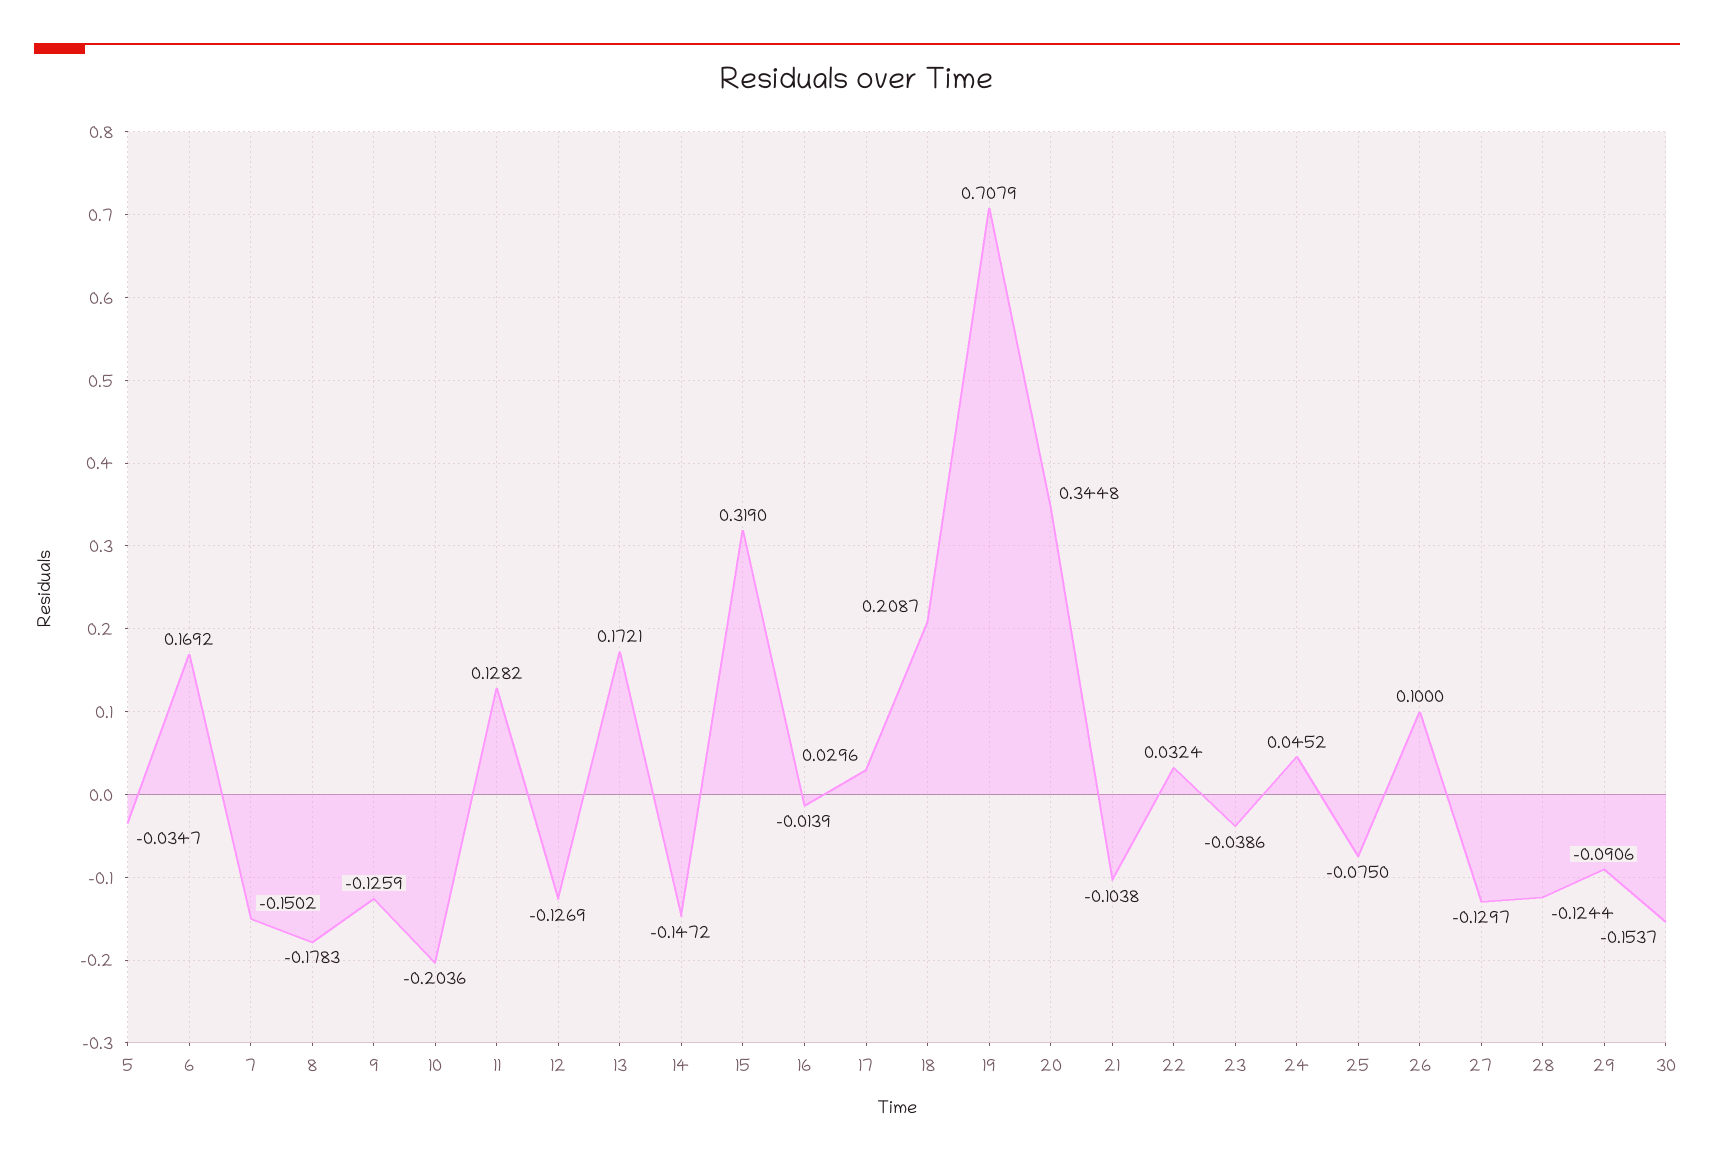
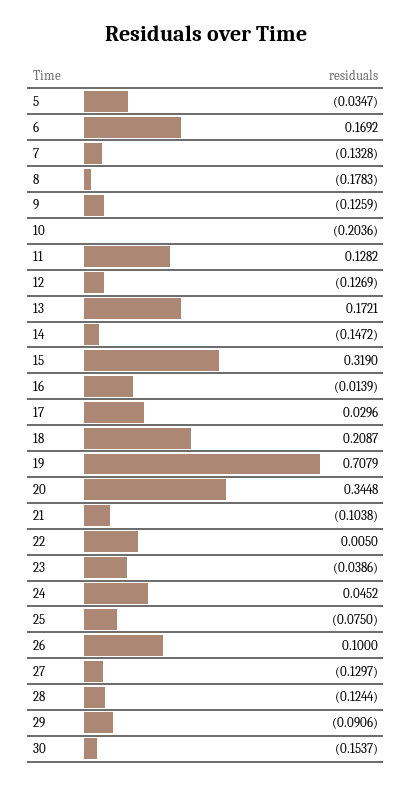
  {
    "5": -0.0347,
    "6": 0.1692,
-   "7": -0.1502,
+   "7": -0.1328,
    "8": -0.1783,
    "9": -0.1259,
    "10": -0.2036,
    "11": 0.1282,
    "12": -0.1269,
    "13": 0.1721,
    "14": -0.1472,
    "15": 0.319,
    "16": -0.0139,
    "17": 0.0296,
    "18": 0.2087,
    "19": 0.7079,
    "20": 0.3448,
    "21": -0.1038,
-   "22": 0.0324,
+   "22": 0.005,
    "23": -0.0386,
    "24": 0.0452,
    "25": -0.075,
    "26": 0.1,
    "27": -0.1297,
    "28": -0.1244,
    "29": -0.0906,
    "30": -0.1537
  }

